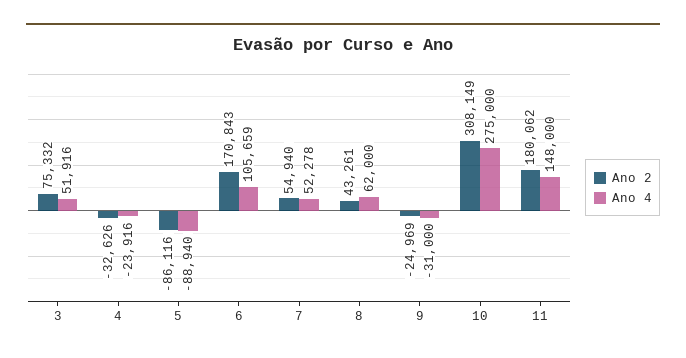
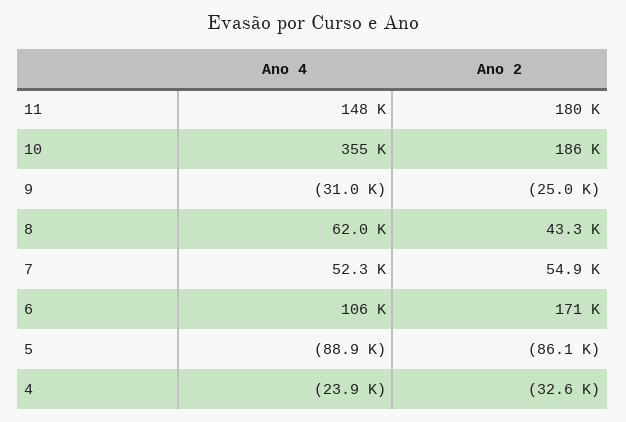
  {
    "Ano 2": {
-     "3": 75332,
      "4": -32626,
      "5": -86116,
      "6": 170843,
      "7": 54940,
      "8": 43261,
      "9": -24969,
-     "10": 308149,
+     "10": 186000,
      "11": 180062
    },
    "Ano 4": {
-     "3": 51916,
      "4": -23916,
      "5": -88940,
      "6": 105659,
      "7": 52278,
      "8": 62000,
      "9": -31000,
-     "10": 275000,
+     "10": 355000,
      "11": 148000
    }
  }

